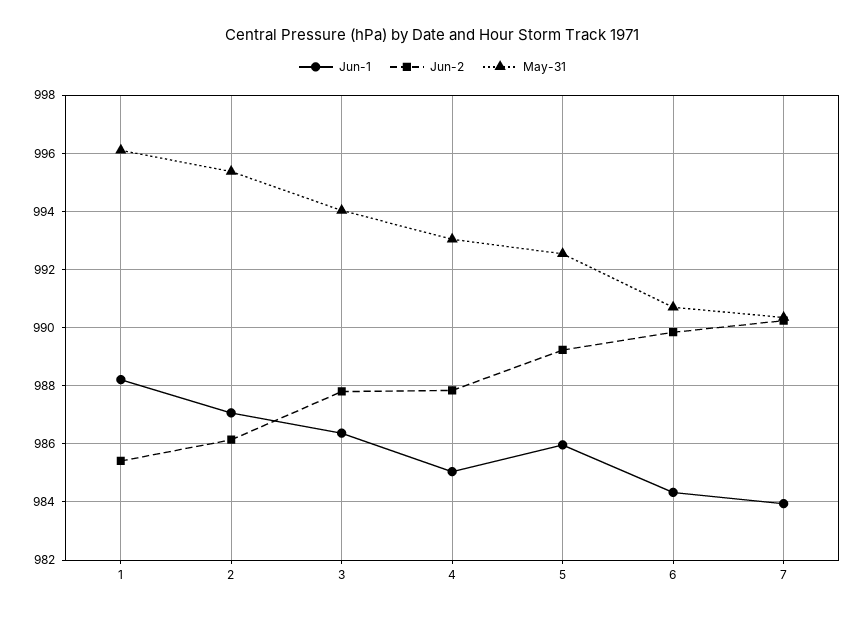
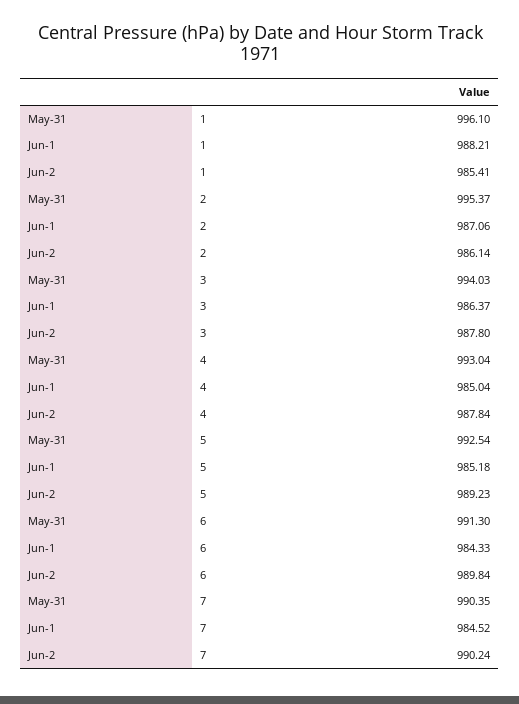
  {
    "Jun-1": {
      "1": 988.21,
      "2": 987.06,
      "3": 986.37,
      "4": 985.04,
-     "5": 986,
+     "5": 985.18,
      "6": 984.33,
-     "7": 984
+     "7": 984.52
    },
    "Jun-2": {
      "1": 985.41,
      "2": 986.14,
      "3": 987.8,
      "4": 987.84,
      "5": 989.23,
      "6": 989.84,
      "7": 990.24
    },
    "May-31": {
      "1": 996.1,
      "2": 995.37,
      "3": 994.03,
      "4": 993.04,
      "5": 992.54,
-     "6": 990.75,
+     "6": 991.3,
      "7": 990.35
    }
  }

